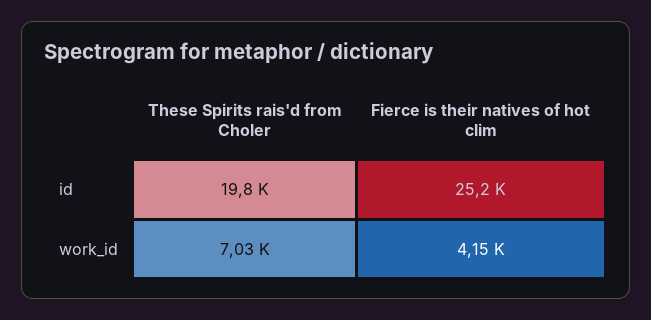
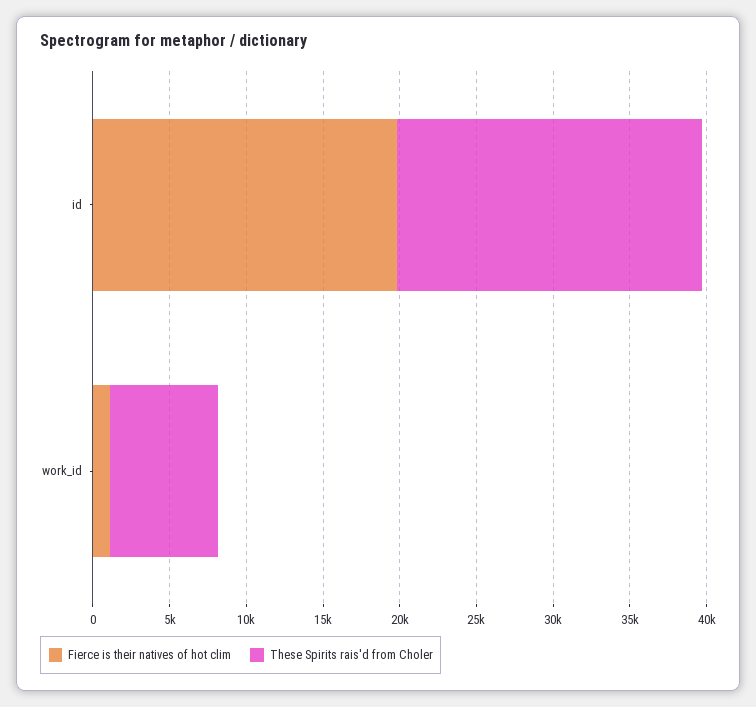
  {
    "These Spirits rais'd from Choler": {
      "id": 19800,
      "work_id": 7030
    },
    "Fierce is their natives of hot clim": {
-     "id": 25200,
+     "id": 20000,
-     "work_id": 4150
+     "work_id": 1000
    }
  }

